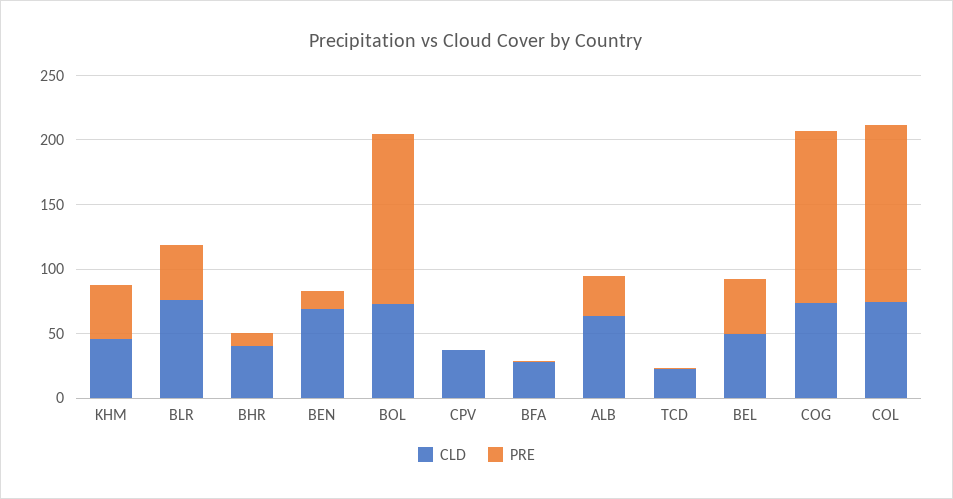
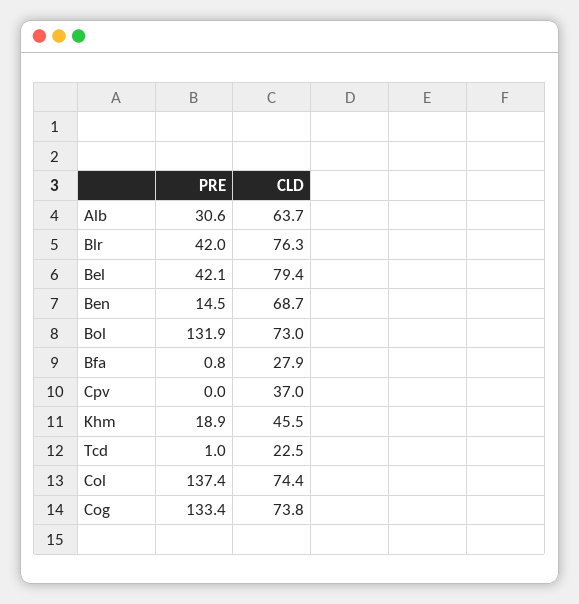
  {
    "CLD": {
      "KHM": 45.5,
      "BLR": 76.3,
-     "BHR": 40,
      "BEN": 68.7,
      "BOL": 73,
      "CPV": 37,
      "BFA": 27.9,
      "ALB": 63.7,
      "TCD": 22.5,
-     "BEL": 50,
+     "BEL": 79.4,
      "COG": 73.8,
      "COL": 74.4
    },
    "PRE": {
-     "KHM": 40,
+     "KHM": 18.9,
      "BLR": 42,
-     "BHR": 10,
      "BEN": 14.5,
      "BOL": 131.9,
      "CPV": 0,
      "BFA": 0.8,
      "ALB": 30.6,
      "TCD": 1,
      "BEL": 42.1,
      "COG": 133.4,
      "COL": 137.4
    }
  }

